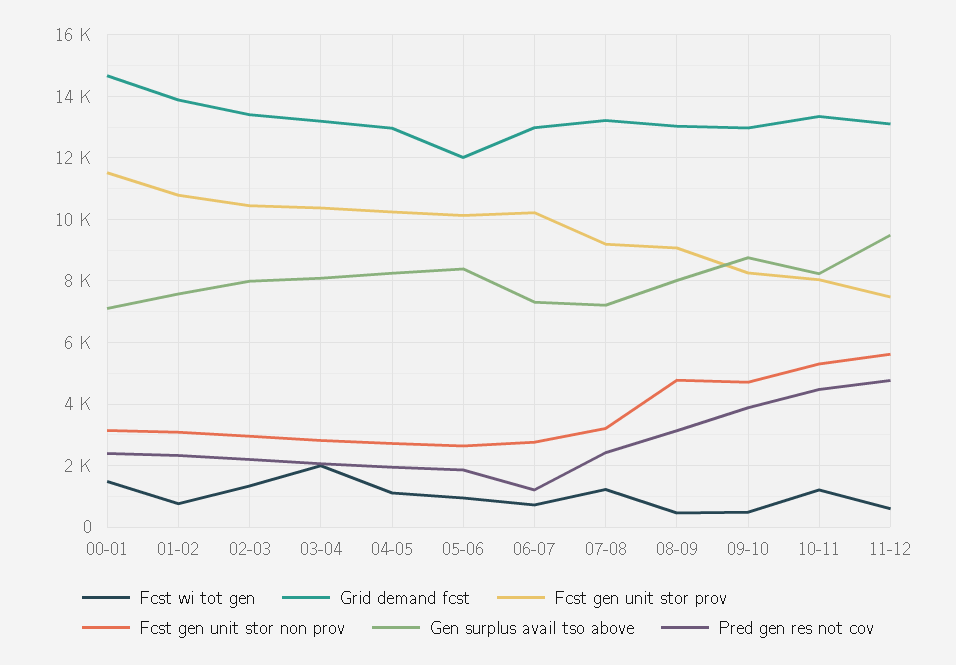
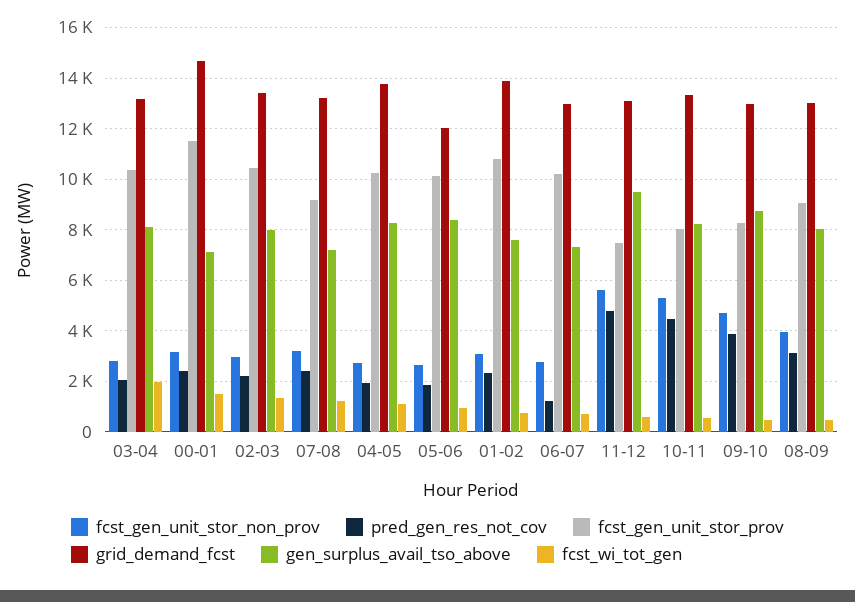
  {
    "Fcst wi tot gen": {
      "00-01": 1400,
      "01-02": 800,
      "02-03": 1400,
      "03-04": 2000,
      "04-05": 1200,
      "05-06": 1000,
      "06-07": 800,
      "07-08": 1200,
      "08-09": 400,
      "09-10": 400,
-     "10-11": 1200,
+     "10-11": 500,
      "11-12": 600
    },
    "Grid demand fcst": {
      "00-01": 14600,
      "01-02": 13800,
      "02-03": 13400,
      "03-04": 13200,
-     "04-05": 13000,
+     "04-05": 13750,
      "05-06": 12000,
      "06-07": 13000,
      "07-08": 13200,
      "08-09": 13000,
      "09-10": 13000,
      "10-11": 13400,
      "11-12": 13200
    },
    "Fcst gen unit stor prov": {
      "00-01": 11600,
      "01-02": 10800,
      "02-03": 10400,
      "03-04": 10400,
      "04-05": 10200,
      "05-06": 10200,
      "06-07": 10200,
      "07-08": 9200,
      "08-09": 9000,
      "09-10": 8200,
      "10-11": 8000,
      "11-12": 7400
    },
    "Fcst gen unit stor non prov": {
      "00-01": 3200,
      "01-02": 3000,
      "02-03": 3000,
      "03-04": 2800,
      "04-05": 2800,
      "05-06": 2600,
      "06-07": 2800,
      "07-08": 3200,
-     "08-09": 4800,
+     "08-09": 4000,
      "09-10": 4800,
      "10-11": 5400,
      "11-12": 5600
    },
    "Gen surplus avail tso above": {
      "00-01": 7200,
      "01-02": 7600,
      "02-03": 8000,
      "03-04": 8000,
      "04-05": 8200,
      "05-06": 8400,
      "06-07": 7400,
      "07-08": 7200,
      "08-09": 8000,
      "09-10": 8800,
      "10-11": 8200,
      "11-12": 9400
    },
    "Pred gen res not cov": {
      "00-01": 2400,
      "01-02": 2400,
      "02-03": 2200,
      "03-04": 2000,
      "04-05": 2000,
      "05-06": 1800,
      "06-07": 1200,
      "07-08": 2400,
      "08-09": 3200,
      "09-10": 3800,
      "10-11": 4400,
      "11-12": 4800
    }
  }

